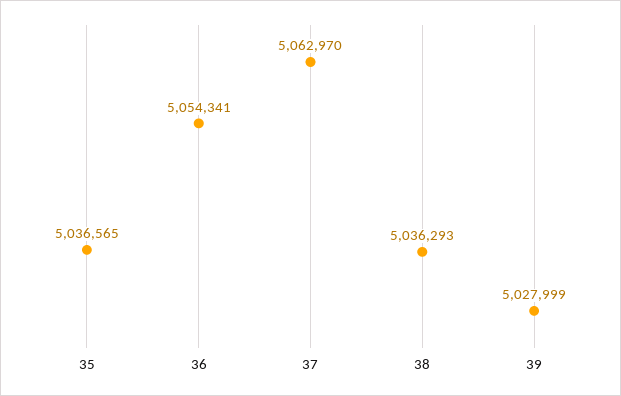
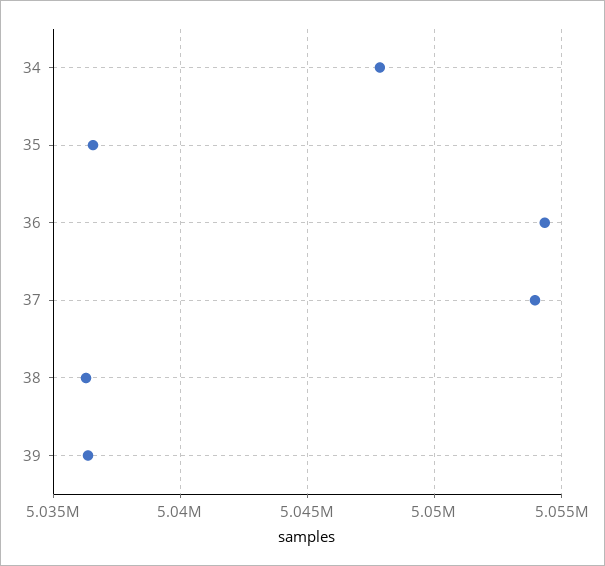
  {
    "35": 5036565,
    "36": 5054341,
-   "37": 5062970,
+   "37": 5054000,
    "38": 5036293,
-   "39": 5027999
+   "39": 5036500,
+   "34": 5048000
  }

